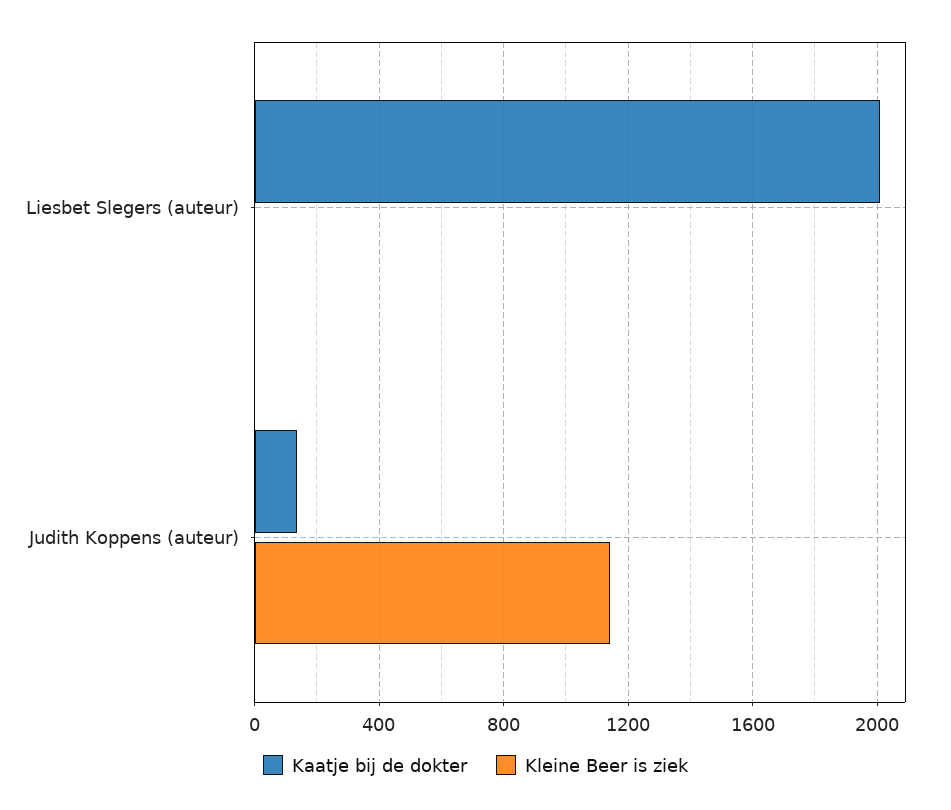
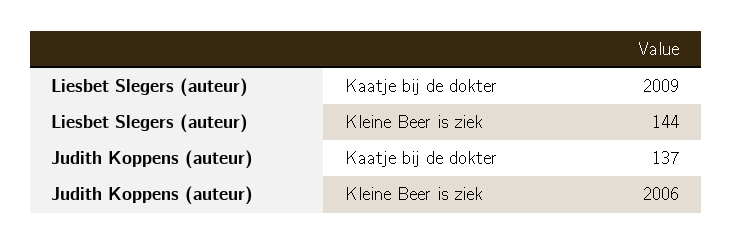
  {
    "Kaatje bij de dokter": {
      "Liesbet Slegers (auteur)": 2009,
      "Judith Koppens (auteur)": 137
    },
    "Kleine Beer is ziek": {
-     "Liesbet Slegers (auteur)": 0,
+     "Liesbet Slegers (auteur)": 144,
-     "Judith Koppens (auteur)": 1150
+     "Judith Koppens (auteur)": 2006
    }
  }

